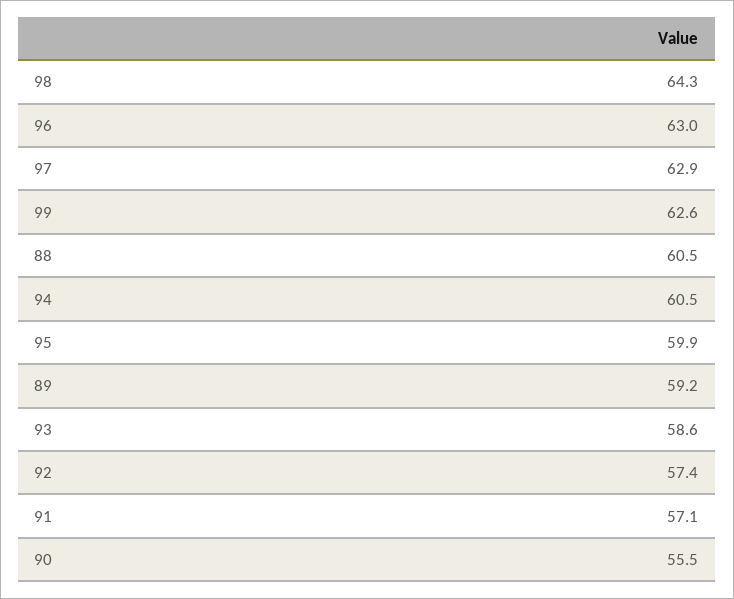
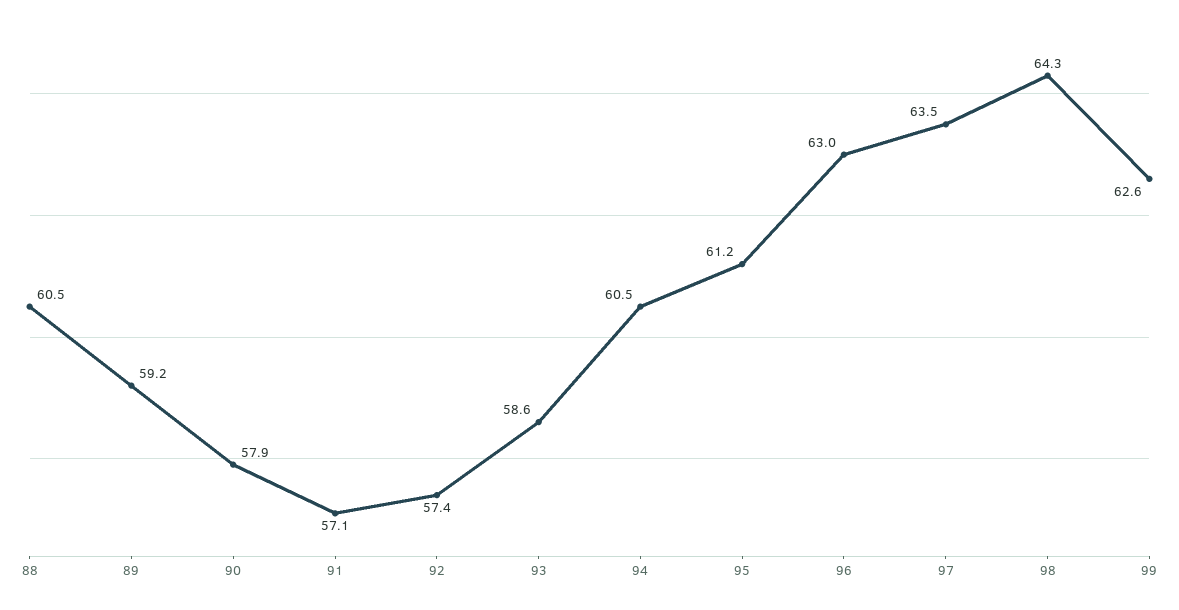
  {
    "98": 64.3,
    "96": 63,
-   "97": 62.9,
+   "97": 63.5,
    "99": 62.6,
    "88": 60.5,
    "94": 60.5,
-   "95": 59.9,
+   "95": 61.2,
    "89": 59.2,
    "93": 58.6,
    "92": 57.4,
    "91": 57.1,
-   "90": 55.5
+   "90": 57.9
  }

